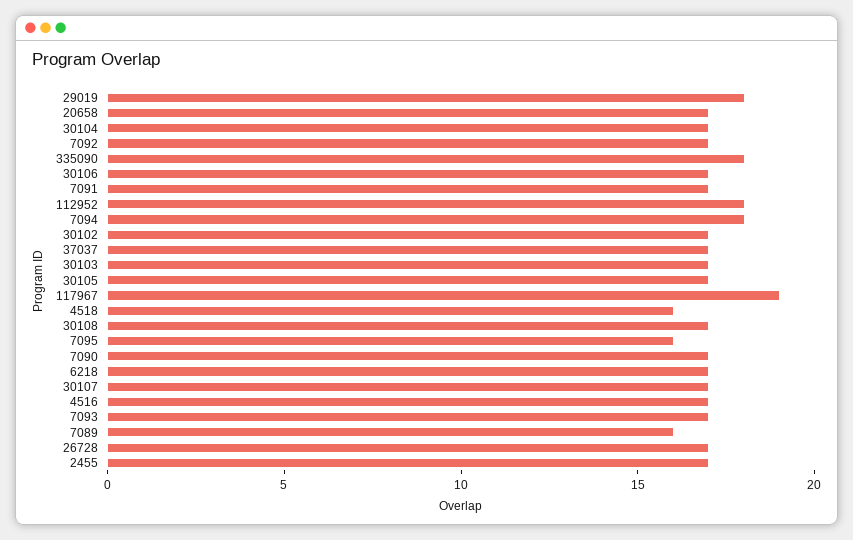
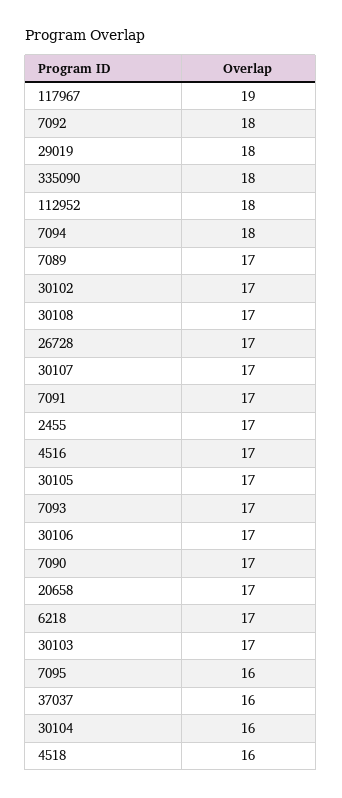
  {
    "29019": 18,
    "20658": 17,
-   "30104": 17,
+   "30104": 16,
-   "7092": 17,
+   "7092": 18,
    "335090": 18,
    "30106": 17,
    "7091": 17,
    "112952": 18,
    "7094": 18,
    "30102": 17,
-   "37037": 17,
+   "37037": 16,
    "30103": 17,
    "30105": 17,
    "117967": 19,
    "4518": 16,
    "30108": 17,
    "7095": 16,
    "7090": 17,
    "6218": 17,
    "30107": 17,
    "4516": 17,
    "7093": 17,
-   "7089": 16,
+   "7089": 17,
    "26728": 17,
    "2455": 17
  }

